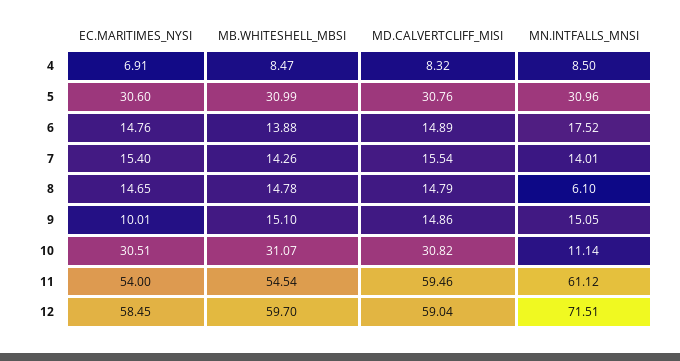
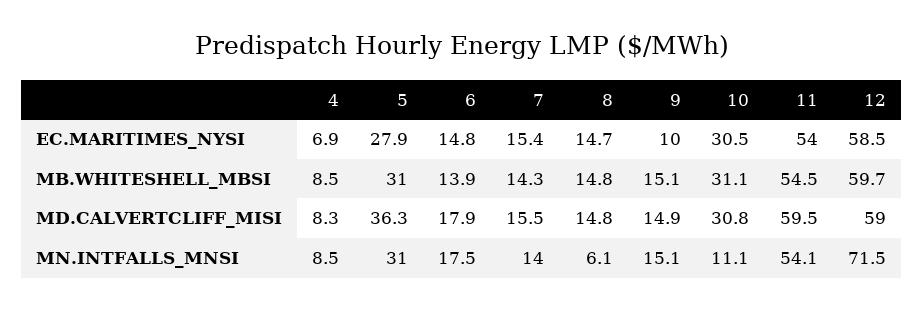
  {
    "EC.MARITIMES_NYSI": {
      "4": 6.91,
-     "5": 30.6,
+     "5": 27.9,
      "6": 14.76,
      "7": 15.4,
      "8": 14.65,
      "9": 10.01,
      "10": 30.51,
      "11": 54,
      "12": 58.45
    },
    "MB.WHITESHELL_MBSI": {
      "4": 8.47,
      "5": 30.99,
      "6": 13.88,
      "7": 14.26,
      "8": 14.78,
      "9": 15.1,
      "10": 31.07,
      "11": 54.54,
      "12": 59.7
    },
    "MD.CALVERTCLIFF_MISI": {
      "4": 8.32,
-     "5": 30.76,
+     "5": 36.3,
-     "6": 14.89,
+     "6": 17.9,
      "7": 15.54,
      "8": 14.79,
      "9": 14.86,
      "10": 30.82,
      "11": 59.46,
      "12": 59.04
    },
    "MN.INTFALLS_MNSI": {
      "4": 8.5,
      "5": 30.96,
      "6": 17.52,
      "7": 14.01,
      "8": 6.1,
      "9": 15.05,
      "10": 11.14,
-     "11": 61.12,
+     "11": 54.1,
      "12": 71.51
    }
  }

